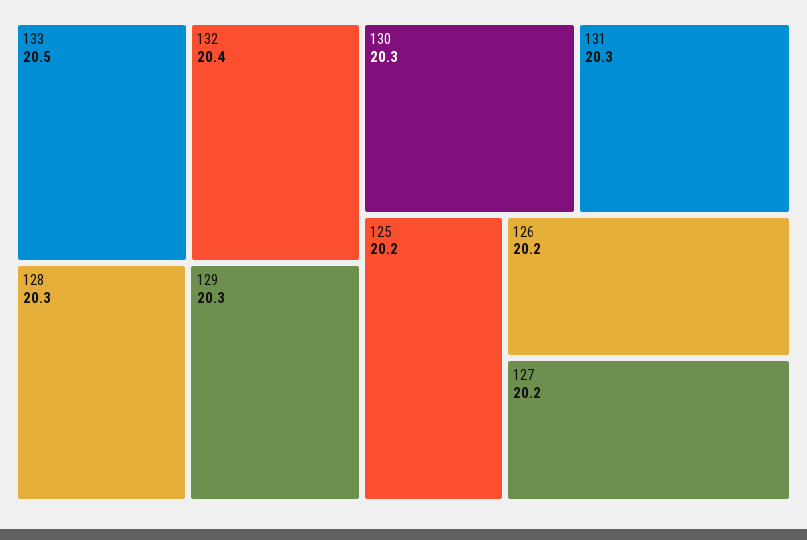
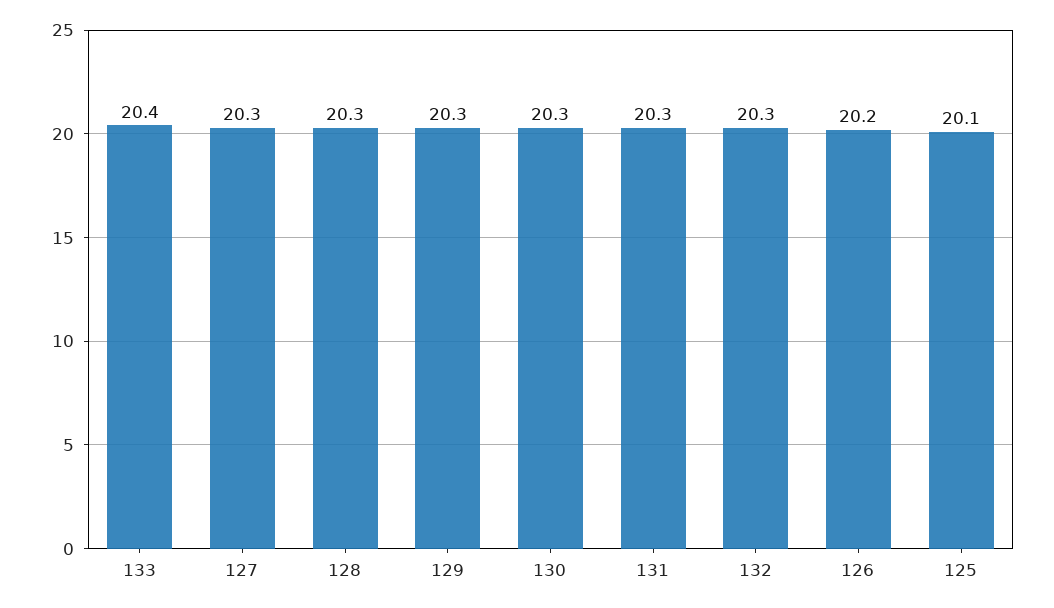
  {
-   "133": 20.5,
+   "133": 20.4,
-   "132": 20.4,
+   "132": 20.3,
    "128": 20.3,
    "129": 20.3,
    "130": 20.3,
    "131": 20.3,
-   "125": 20.2,
+   "125": 20.1,
    "126": 20.2,
-   "127": 20.2
+   "127": 20.3
  }

